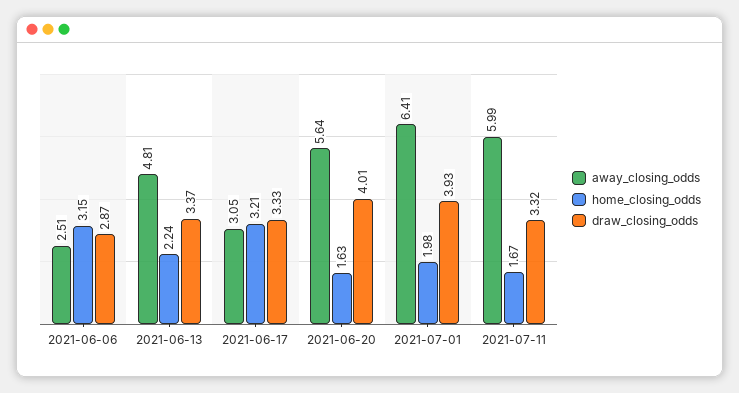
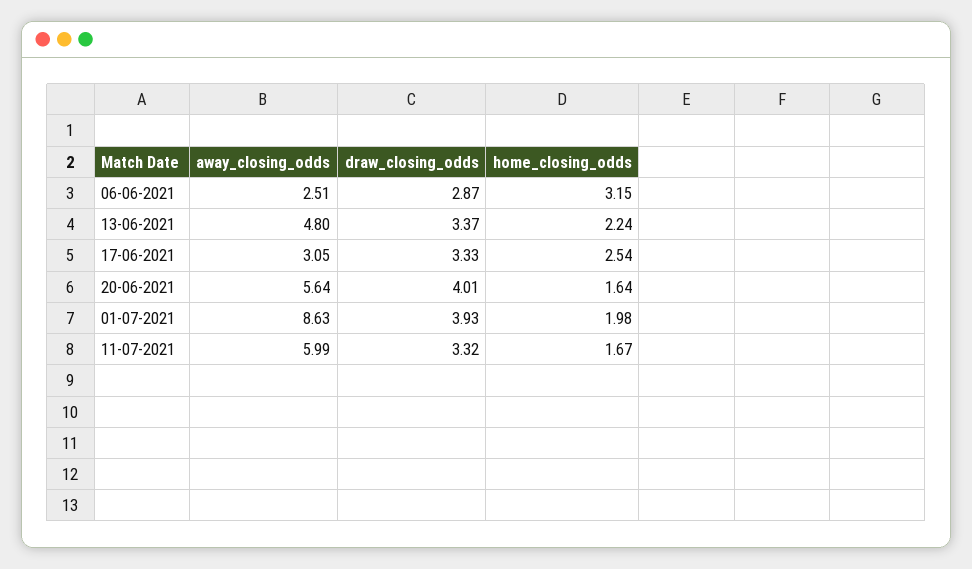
  {
    "away_closing_odds": {
      "2021-06-06": 2.51,
-     "2021-06-13": 4.81,
+     "2021-06-13": 4.8,
      "2021-06-17": 3.05,
      "2021-06-20": 5.64,
-     "2021-07-01": 6.41,
+     "2021-07-01": 8.63,
      "2021-07-11": 5.99
    },
    "home_closing_odds": {
      "2021-06-06": 3.15,
      "2021-06-13": 2.24,
-     "2021-06-17": 3.21,
+     "2021-06-17": 2.54,
-     "2021-06-20": 1.63,
+     "2021-06-20": 1.64,
      "2021-07-01": 1.98,
      "2021-07-11": 1.67
    },
    "draw_closing_odds": {
      "2021-06-06": 2.87,
      "2021-06-13": 3.37,
      "2021-06-17": 3.33,
      "2021-06-20": 4.01,
      "2021-07-01": 3.93,
      "2021-07-11": 3.32
    }
  }

